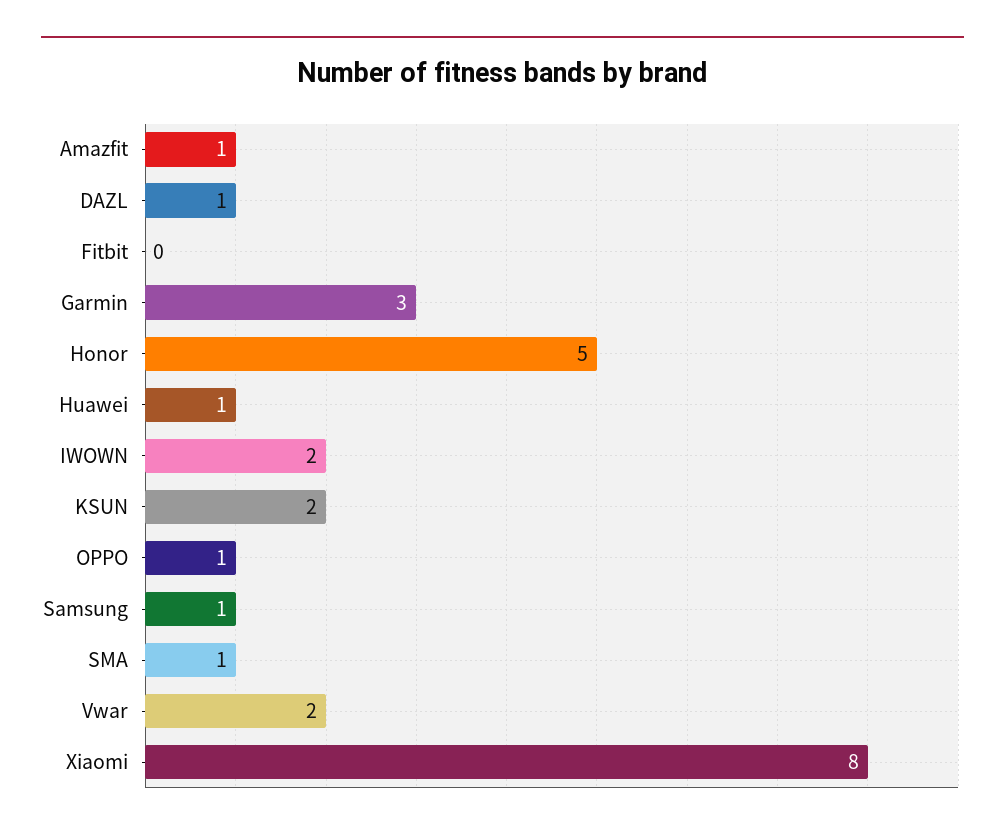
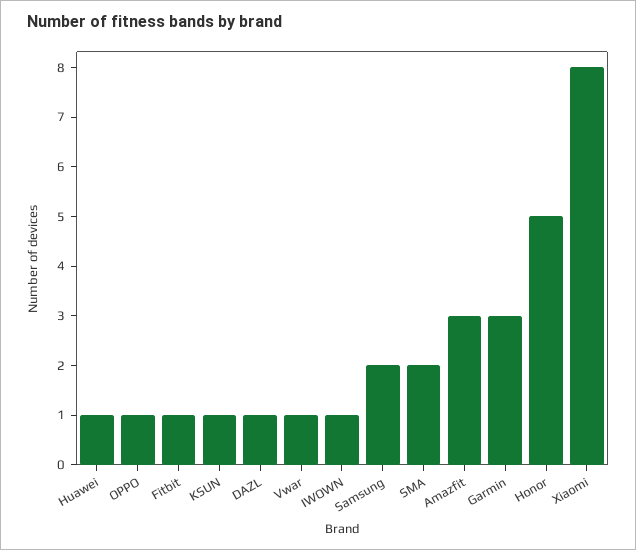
  {
-   "Amazfit": 1,
+   "Amazfit": 3,
    "DAZL": 1,
-   "Fitbit": 0,
+   "Fitbit": 1,
    "Garmin": 3,
    "Honor": 5,
    "Huawei": 1,
-   "IWOWN": 2,
+   "IWOWN": 1,
-   "KSUN": 2,
+   "KSUN": 1,
    "OPPO": 1,
-   "Samsung": 1,
+   "Samsung": 2,
-   "SMA": 1,
+   "SMA": 2,
-   "Vwar": 2,
+   "Vwar": 1,
    "Xiaomi": 8
  }

